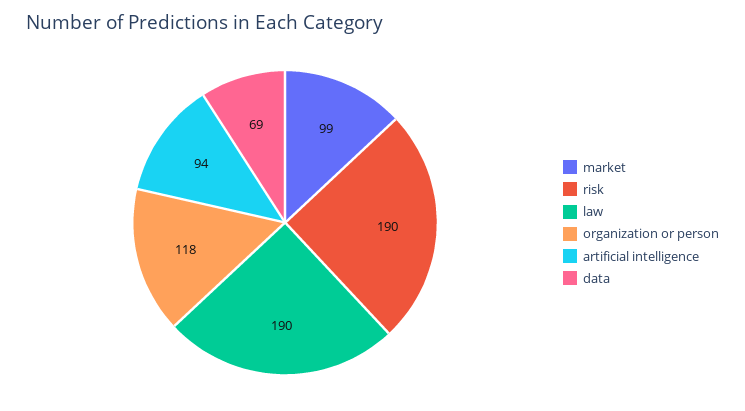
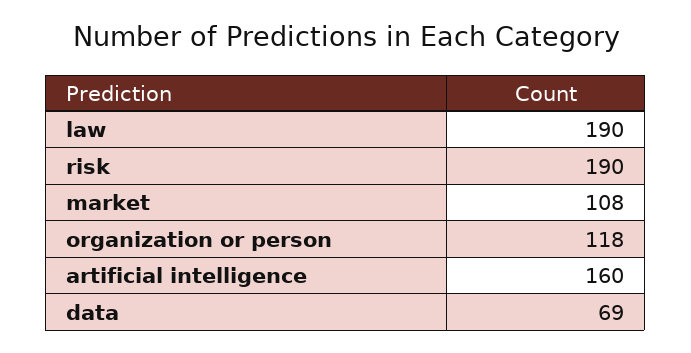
  {
-   "market": 99,
+   "market": 108,
    "risk": 190,
    "law": 190,
    "organization or person": 118,
-   "artificial intelligence": 94,
+   "artificial intelligence": 160,
    "data": 69
  }

